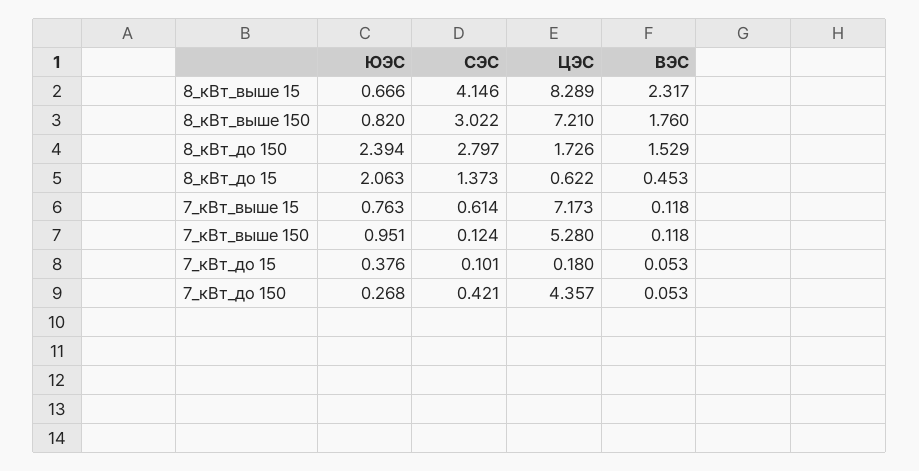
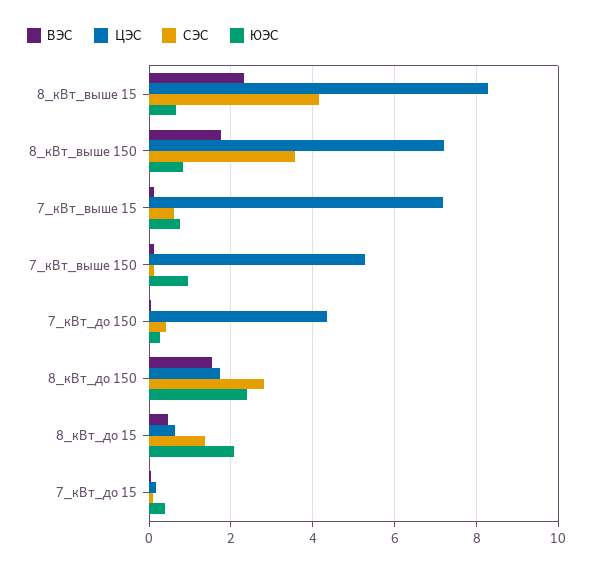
  {
    "ЮЭС": {
      "8_кВт_выше 15": 0.666,
      "8_кВт_выше 150": 0.82,
      "8_кВт_до 150": 2.394,
      "8_кВт_до 15": 2.063,
      "7_кВт_выше 15": 0.763,
      "7_кВт_выше 150": 0.951,
      "7_кВт_до 15": 0.376,
      "7_кВт_до 150": 0.268
    },
    "СЭС": {
      "8_кВт_выше 15": 4.146,
-     "8_кВт_выше 150": 3.022,
+     "8_кВт_выше 150": 3.6,
      "8_кВт_до 150": 2.797,
      "8_кВт_до 15": 1.373,
      "7_кВт_выше 15": 0.614,
      "7_кВт_выше 150": 0.124,
      "7_кВт_до 15": 0.101,
      "7_кВт_до 150": 0.421
    },
    "ЦЭС": {
      "8_кВт_выше 15": 8.289,
      "8_кВт_выше 150": 7.21,
      "8_кВт_до 150": 1.726,
      "8_кВт_до 15": 0.622,
      "7_кВт_выше 15": 7.173,
      "7_кВт_выше 150": 5.28,
      "7_кВт_до 15": 0.18,
      "7_кВт_до 150": 4.357
    },
    "ВЭС": {
      "8_кВт_выше 15": 2.317,
      "8_кВт_выше 150": 1.76,
      "8_кВт_до 150": 1.529,
      "8_кВт_до 15": 0.453,
      "7_кВт_выше 15": 0.118,
      "7_кВт_выше 150": 0.118,
      "7_кВт_до 15": 0.053,
      "7_кВт_до 150": 0.053
    }
  }

